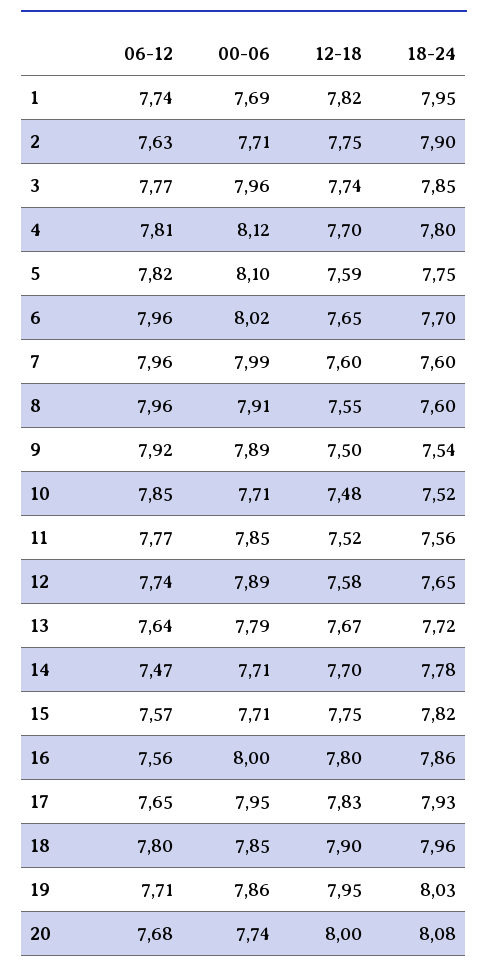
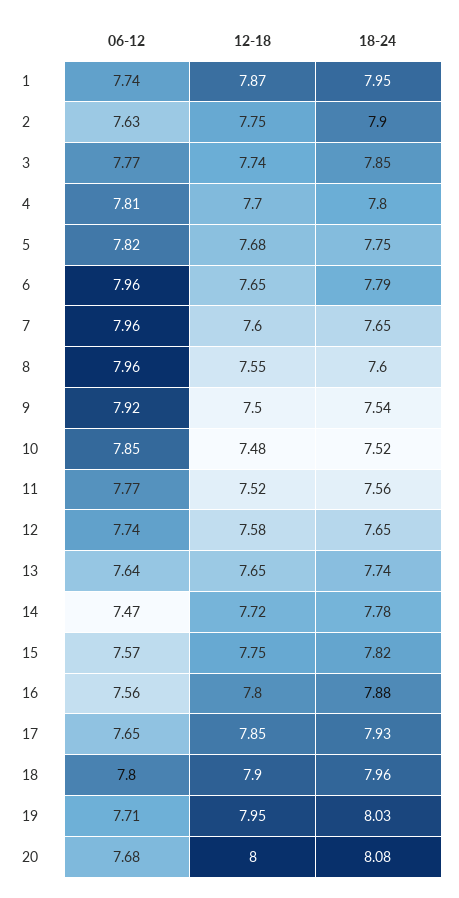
  {
    "06-12": {
      "1": 7.74,
      "2": 7.63,
      "3": 7.77,
      "4": 7.81,
      "5": 7.82,
      "6": 7.96,
      "7": 7.96,
      "8": 7.96,
      "9": 7.92,
      "10": 7.85,
      "11": 7.77,
      "12": 7.74,
      "13": 7.64,
      "14": 7.47,
      "15": 7.57,
      "16": 7.56,
      "17": 7.65,
      "18": 7.8,
      "19": 7.71,
      "20": 7.68
    },
-   "00-06": {
-     "1": 7.69,
-     "2": 7.71,
-     "3": 7.96,
-     "4": 8.12,
-     "5": 8.1,
-     "6": 8.02,
-     "7": 7.99,
-     "8": 7.91,
-     "9": 7.89,
-     "10": 7.71,
-     "11": 7.85,
-     "12": 7.89,
-     "13": 7.79,
-     "14": 7.71,
-     "15": 7.71,
-     "16": 8,
-     "17": 7.95,
-     "18": 7.85,
-     "19": 7.86,
-     "20": 7.74
-   },
    "12-18": {
-     "1": 7.82,
+     "1": 7.87,
      "2": 7.75,
      "3": 7.74,
      "4": 7.7,
-     "5": 7.59,
+     "5": 7.68,
      "6": 7.65,
      "7": 7.6,
      "8": 7.55,
      "9": 7.5,
      "10": 7.48,
      "11": 7.52,
      "12": 7.58,
-     "13": 7.67,
+     "13": 7.65,
-     "14": 7.7,
+     "14": 7.72,
      "15": 7.75,
      "16": 7.8,
-     "17": 7.83,
+     "17": 7.85,
      "18": 7.9,
      "19": 7.95,
      "20": 8
    },
    "18-24": {
      "1": 7.95,
      "2": 7.9,
      "3": 7.85,
      "4": 7.8,
      "5": 7.75,
-     "6": 7.7,
+     "6": 7.79,
-     "7": 7.6,
+     "7": 7.65,
      "8": 7.6,
      "9": 7.54,
      "10": 7.52,
      "11": 7.56,
      "12": 7.65,
-     "13": 7.72,
+     "13": 7.74,
      "14": 7.78,
      "15": 7.82,
-     "16": 7.86,
+     "16": 7.88,
      "17": 7.93,
      "18": 7.96,
      "19": 8.03,
      "20": 8.08
    }
  }

